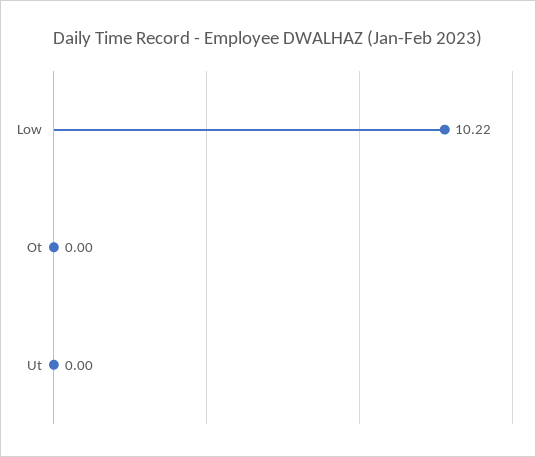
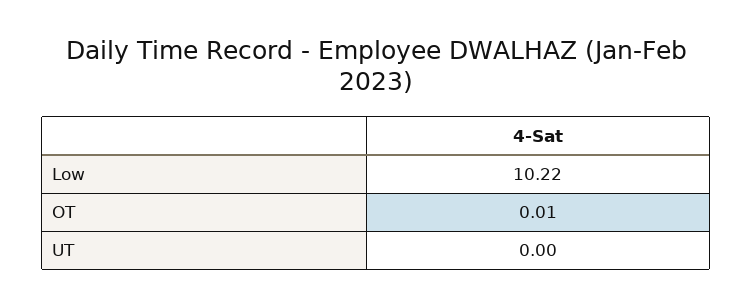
  {
    "Low": 10.22,
-   "Ot": 0,
+   "Ot": 0.01,
    "Ut": 0
  }

